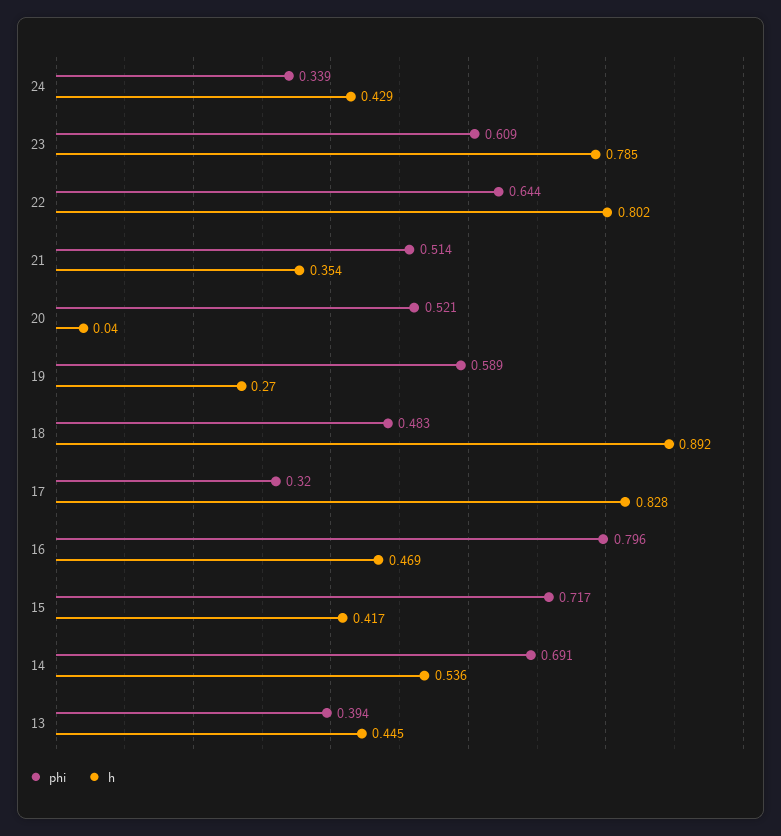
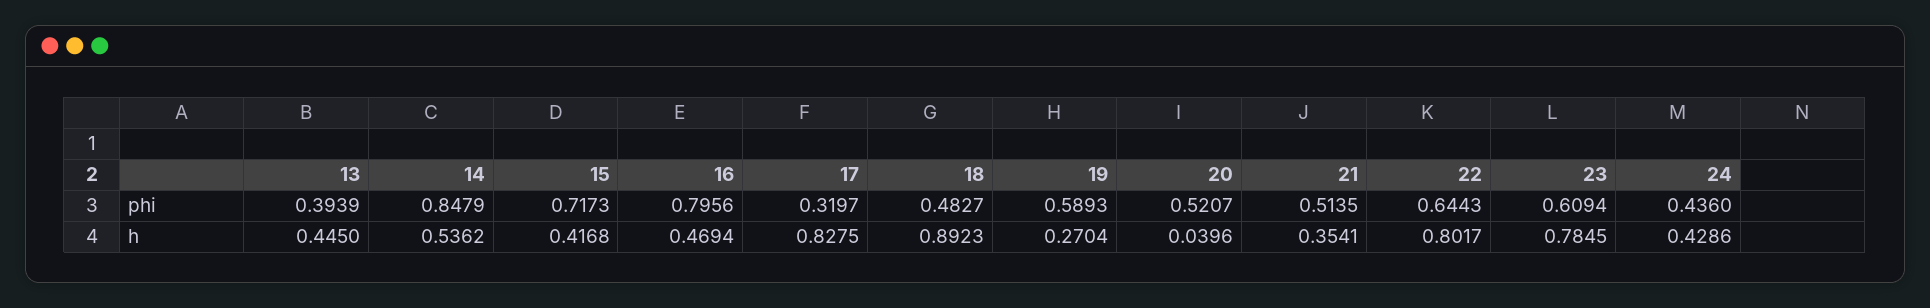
  {
    "phi": {
-     "24": 0.339,
+     "24": 0.436,
      "23": 0.6094,
      "22": 0.6443,
      "21": 0.5135,
      "20": 0.5207,
      "19": 0.5893,
      "18": 0.4827,
      "17": 0.3197,
      "16": 0.7956,
      "15": 0.7173,
-     "14": 0.691,
+     "14": 0.8479,
      "13": 0.3939
    },
    "h": {
      "24": 0.4286,
      "23": 0.7845,
      "22": 0.8017,
      "21": 0.3541,
      "20": 0.0396,
      "19": 0.2704,
      "18": 0.8923,
      "17": 0.8275,
      "16": 0.4694,
      "15": 0.4168,
      "14": 0.5362,
      "13": 0.445
    }
  }

